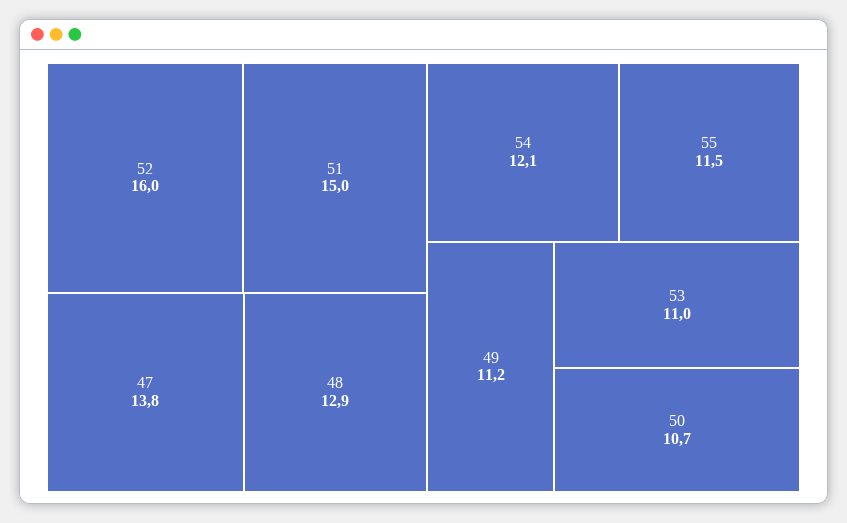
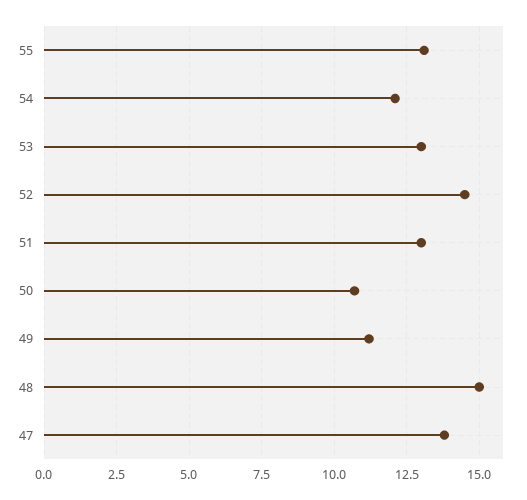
  {
-   "52": 16,
+   "52": 14.5,
-   "51": 15,
+   "51": 13,
    "47": 13.8,
-   "48": 12.9,
+   "48": 15,
    "54": 12.1,
-   "55": 11.5,
+   "55": 13,
    "49": 11.2,
-   "53": 11,
+   "53": 13,
    "50": 10.7
  }

